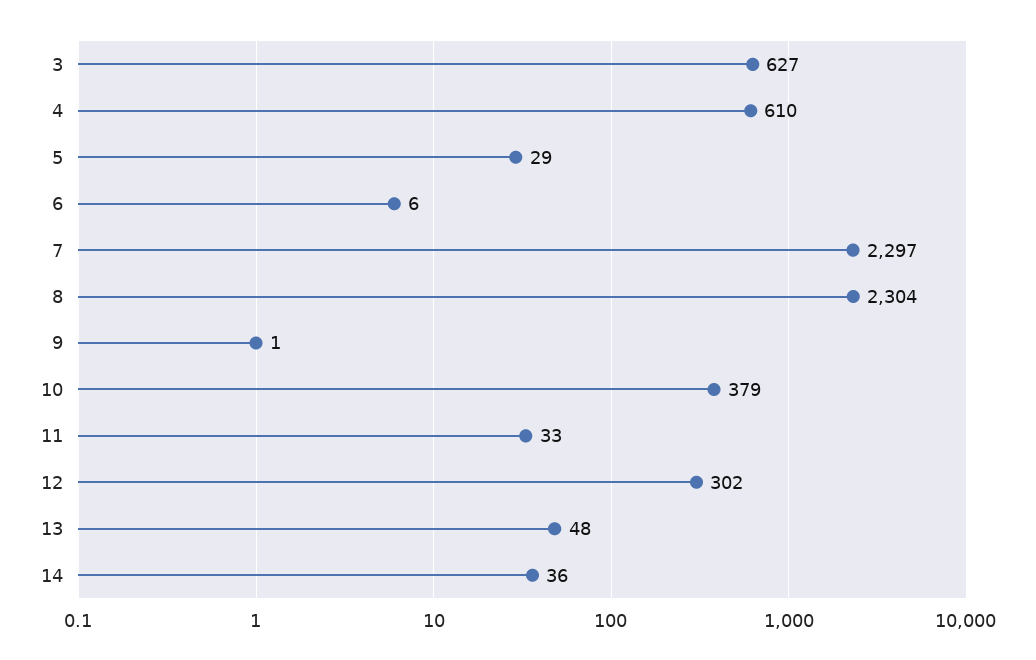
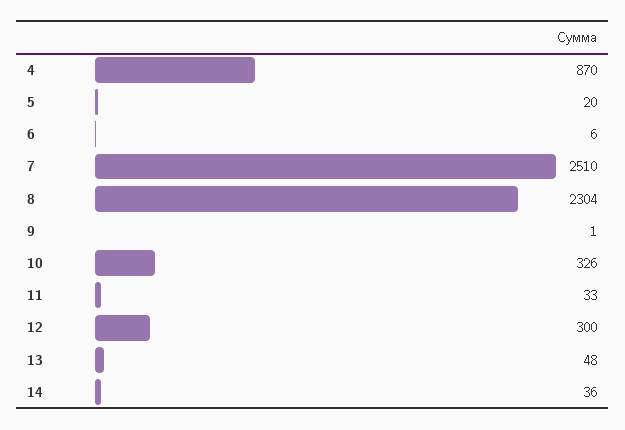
  {
-   "3": 627,
-   "4": 610,
+   "4": 870,
-   "5": 29,
+   "5": 20,
    "6": 6,
-   "7": 2297,
+   "7": 2510,
    "8": 2304,
    "9": 1,
-   "10": 379,
+   "10": 326,
    "11": 33,
-   "12": 302,
+   "12": 300,
    "13": 48,
    "14": 36
  }

